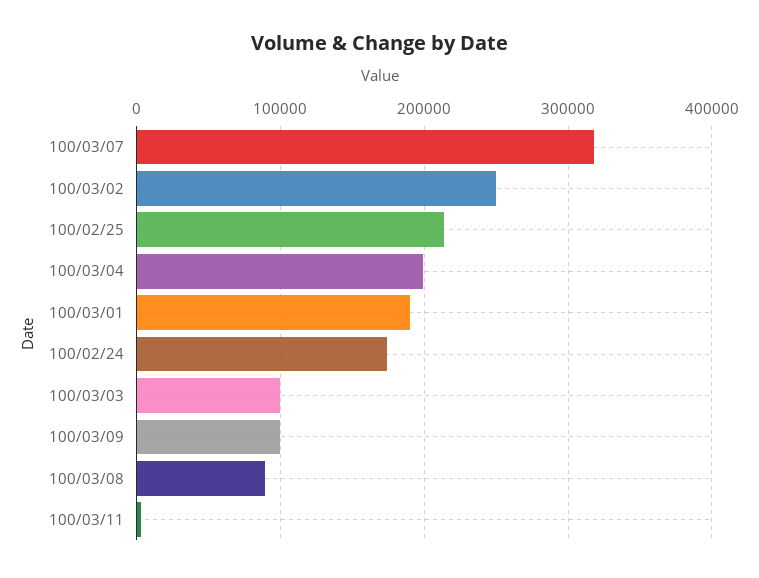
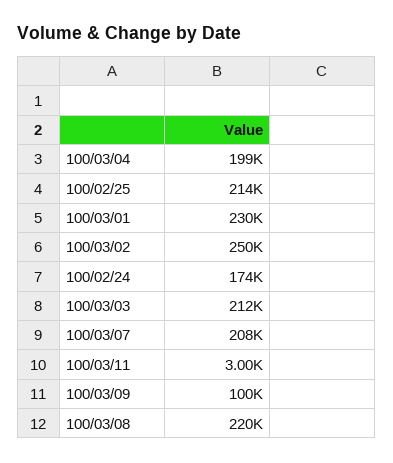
  {
-   "100/03/07": 320000,
+   "100/03/07": 208000,
    "100/03/02": 250000,
    "100/02/25": 214000,
    "100/03/04": 199000,
-   "100/03/01": 190000,
+   "100/03/01": 230000,
    "100/02/24": 174000,
-   "100/03/03": 100000,
+   "100/03/03": 212000,
    "100/03/09": 100000,
-   "100/03/08": 90000,
+   "100/03/08": 220000,
    "100/03/11": 3000
  }

